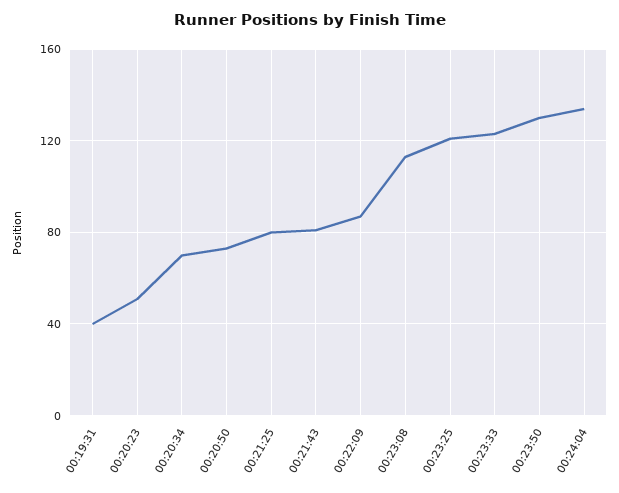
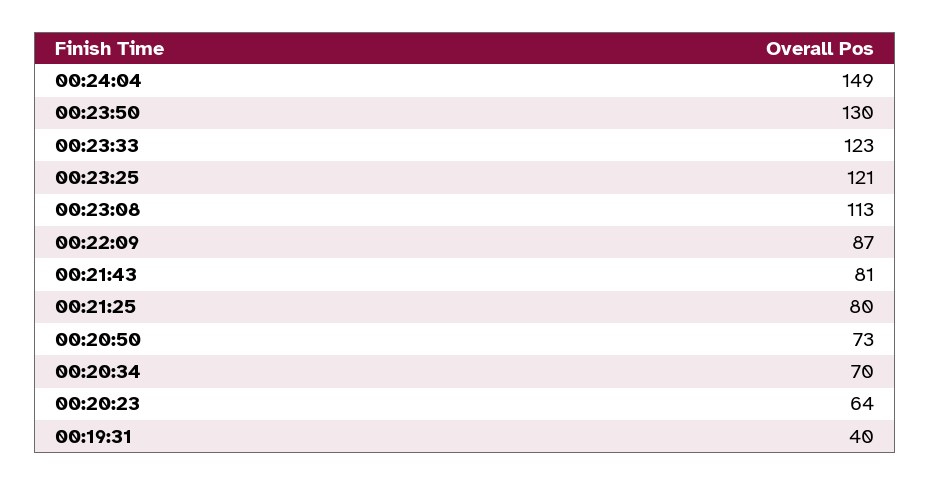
  {
    "00:19:31": 40,
-   "00:20:23": 50,
+   "00:20:23": 64,
    "00:20:34": 70,
    "00:20:50": 73,
    "00:21:25": 80,
    "00:21:43": 81,
    "00:22:09": 87,
    "00:23:08": 113,
    "00:23:25": 121,
    "00:23:33": 123,
    "00:23:50": 130,
-   "00:24:04": 135
+   "00:24:04": 149
  }

